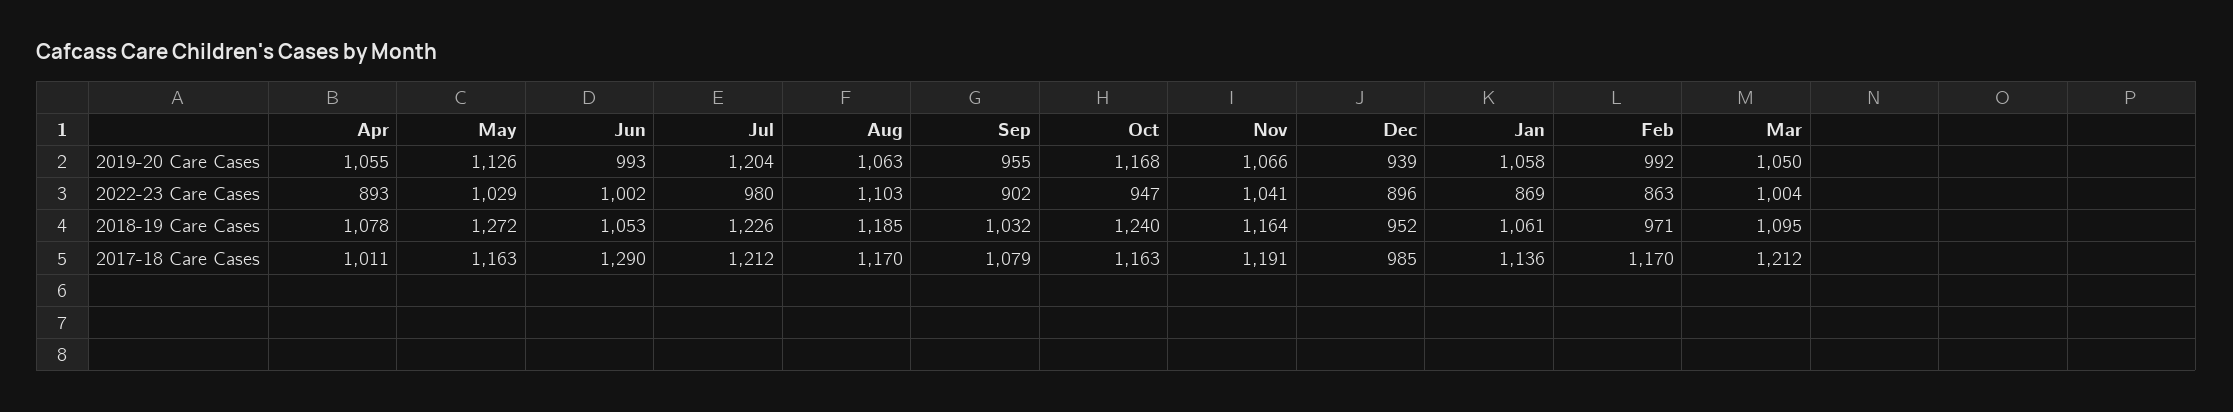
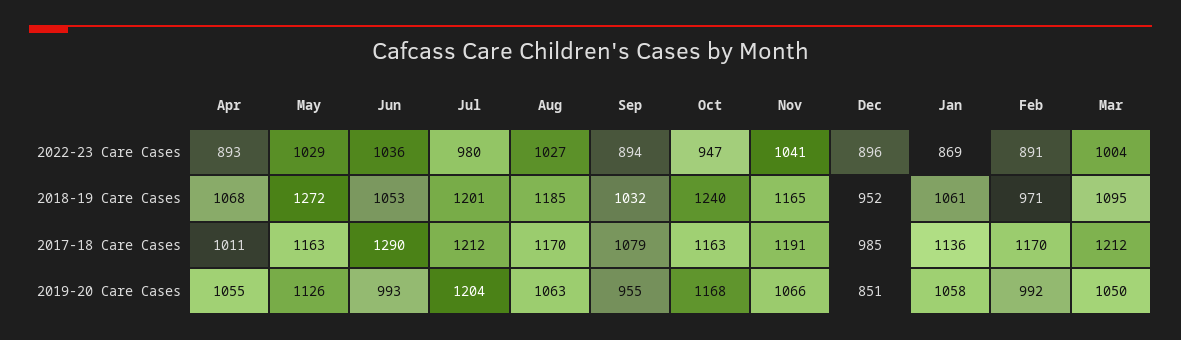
  {
    "Apr": {
      "2019-20 Care Cases": 1055,
      "2022-23 Care Cases": 893,
-     "2018-19 Care Cases": 1078,
+     "2018-19 Care Cases": 1068,
      "2017-18 Care Cases": 1011
    },
    "May": {
      "2019-20 Care Cases": 1126,
      "2022-23 Care Cases": 1029,
      "2018-19 Care Cases": 1272,
      "2017-18 Care Cases": 1163
    },
    "Jun": {
      "2019-20 Care Cases": 993,
-     "2022-23 Care Cases": 1002,
+     "2022-23 Care Cases": 1036,
      "2018-19 Care Cases": 1053,
      "2017-18 Care Cases": 1290
    },
    "Jul": {
      "2019-20 Care Cases": 1204,
      "2022-23 Care Cases": 980,
-     "2018-19 Care Cases": 1226,
+     "2018-19 Care Cases": 1201,
      "2017-18 Care Cases": 1212
    },
    "Aug": {
      "2019-20 Care Cases": 1063,
-     "2022-23 Care Cases": 1103,
+     "2022-23 Care Cases": 1027,
      "2018-19 Care Cases": 1185,
      "2017-18 Care Cases": 1170
    },
    "Sep": {
      "2019-20 Care Cases": 955,
-     "2022-23 Care Cases": 902,
+     "2022-23 Care Cases": 894,
      "2018-19 Care Cases": 1032,
      "2017-18 Care Cases": 1079
    },
    "Oct": {
      "2019-20 Care Cases": 1168,
      "2022-23 Care Cases": 947,
      "2018-19 Care Cases": 1240,
      "2017-18 Care Cases": 1163
    },
    "Nov": {
      "2019-20 Care Cases": 1066,
      "2022-23 Care Cases": 1041,
-     "2018-19 Care Cases": 1164,
+     "2018-19 Care Cases": 1165,
      "2017-18 Care Cases": 1191
    },
    "Dec": {
-     "2019-20 Care Cases": 939,
+     "2019-20 Care Cases": 851,
      "2022-23 Care Cases": 896,
      "2018-19 Care Cases": 952,
      "2017-18 Care Cases": 985
    },
    "Jan": {
      "2019-20 Care Cases": 1058,
      "2022-23 Care Cases": 869,
      "2018-19 Care Cases": 1061,
      "2017-18 Care Cases": 1136
    },
    "Feb": {
      "2019-20 Care Cases": 992,
-     "2022-23 Care Cases": 863,
+     "2022-23 Care Cases": 891,
      "2018-19 Care Cases": 971,
      "2017-18 Care Cases": 1170
    },
    "Mar": {
      "2019-20 Care Cases": 1050,
      "2022-23 Care Cases": 1004,
      "2018-19 Care Cases": 1095,
      "2017-18 Care Cases": 1212
    }
  }

